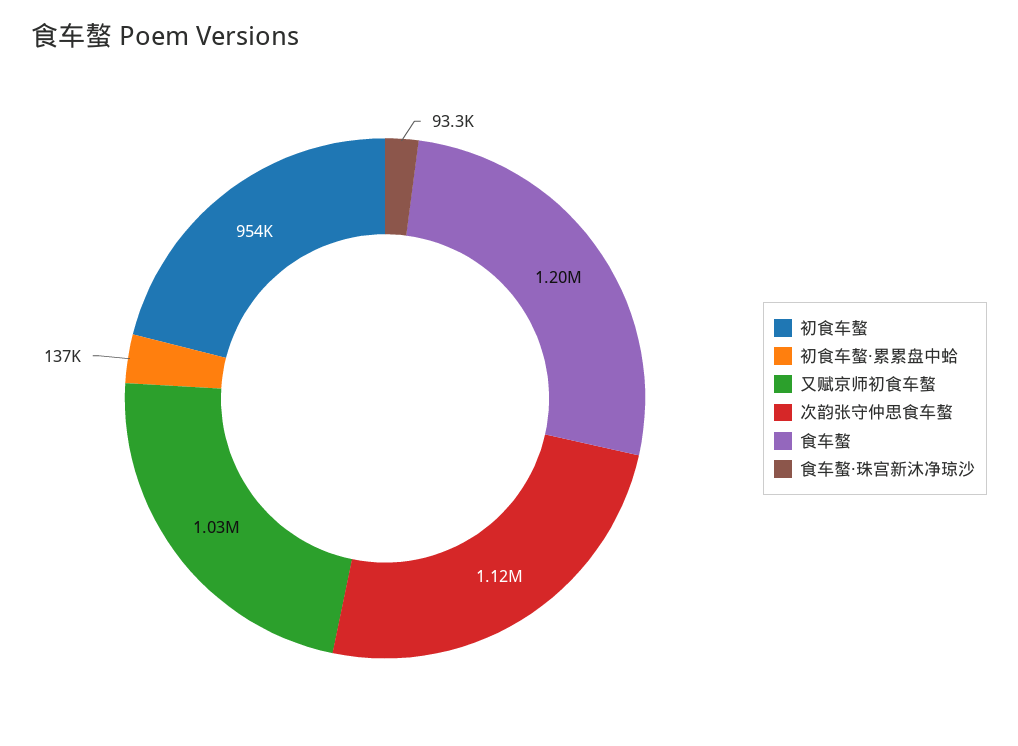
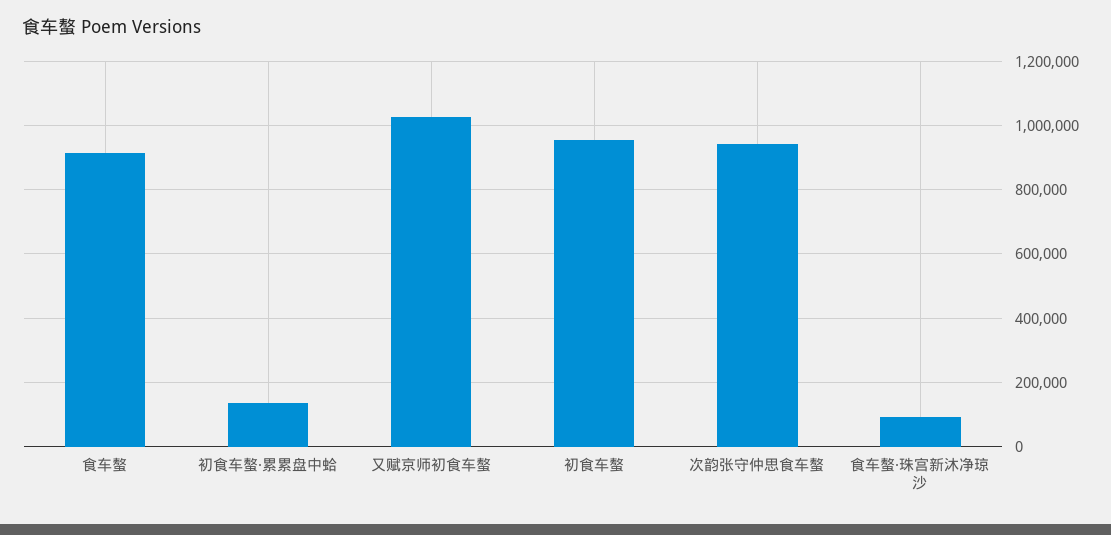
  {
    "初食车螯": 954000,
    "初食车螯·累累盘中蛤": 137000,
    "又赋京师初食车螯": 1030000,
-   "次韵张守仲思食车螯": 1120000,
+   "次韵张守仲思食车螯": 940000,
-   "食车螯": 1200000,
+   "食车螯": 920000,
    "食车螯·珠宫新沐净琼沙": 93300
  }

